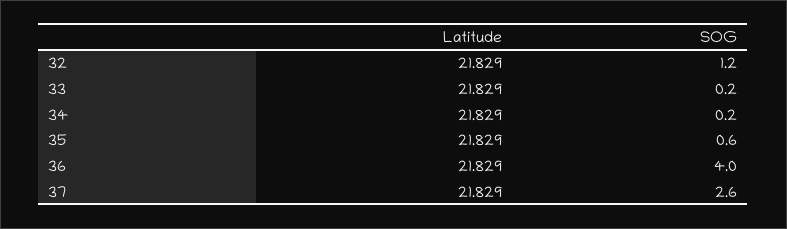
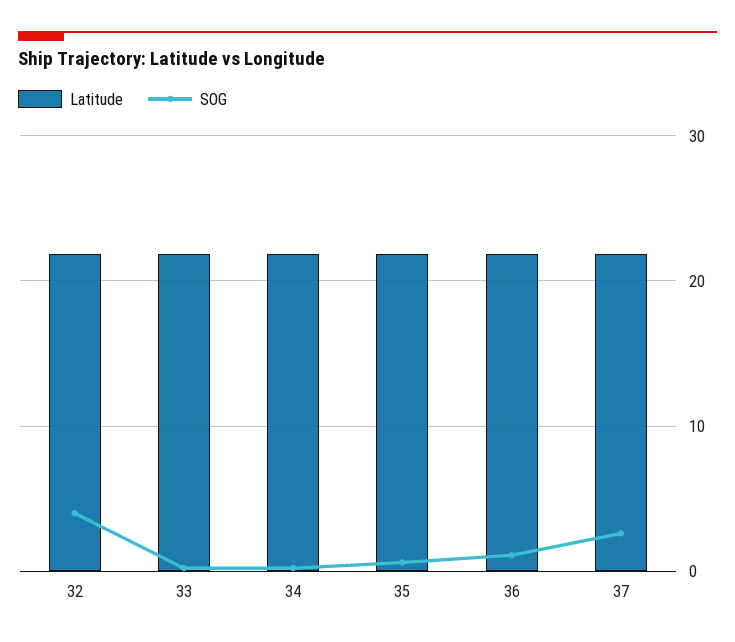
  {
    "Latitude": {
      "32": 21.829,
      "33": 21.829,
      "34": 21.829,
      "35": 21.829,
      "36": 21.829,
      "37": 21.829
    },
    "SOG": {
-     "32": 1.2,
+     "32": 4,
      "33": 0.2,
      "34": 0.2,
      "35": 0.6,
-     "36": 4,
+     "36": 1,
      "37": 2.6
    }
  }

